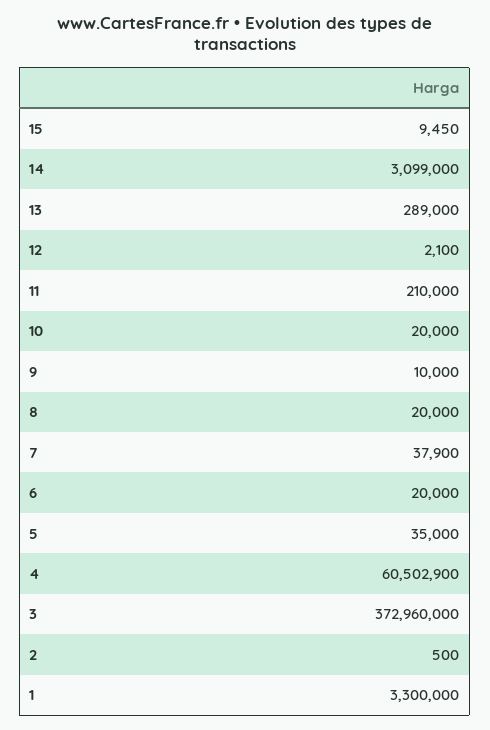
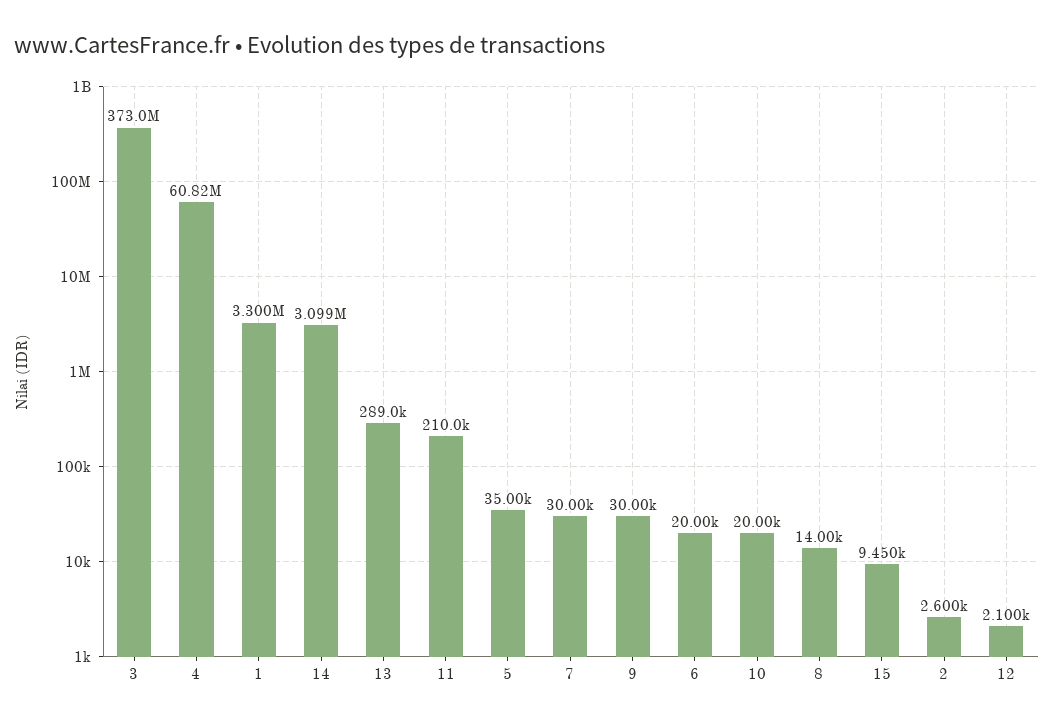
  {
    "15": 9450,
    "14": 3099000,
    "13": 289000,
    "12": 2100,
    "11": 210000,
    "10": 20000,
-   "9": 10000,
+   "9": 30000,
-   "8": 20000,
+   "8": 14000,
-   "7": 37900,
+   "7": 30000,
    "6": 20000,
    "5": 35000,
-   "4": 60502900,
+   "4": 60820000,
    "3": 372960000,
-   "2": 500,
+   "2": 2600,
    "1": 3300000
  }

